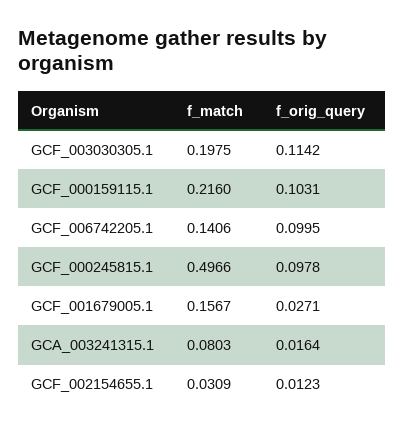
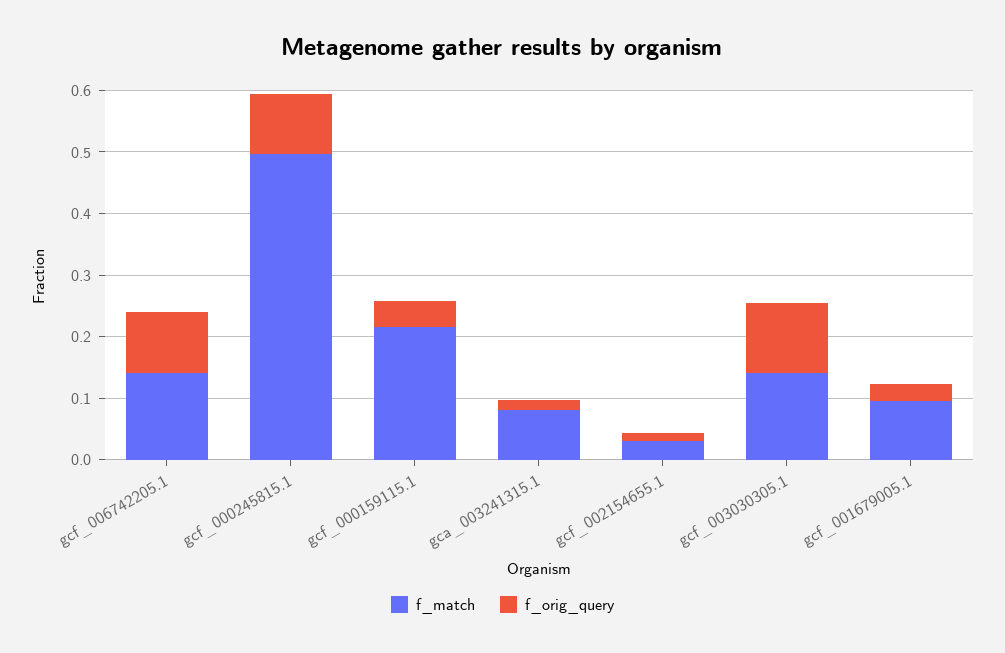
  {
    "f_match": {
-     "GCF_003030305.1": 0.1975,
+     "GCF_003030305.1": 0.14,
      "GCF_000159115.1": 0.216,
      "GCF_006742205.1": 0.1406,
      "GCF_000245815.1": 0.4966,
-     "GCF_001679005.1": 0.1567,
+     "GCF_001679005.1": 0.1,
      "GCA_003241315.1": 0.0803,
      "GCF_002154655.1": 0.0309
    },
    "f_orig_query": {
      "GCF_003030305.1": 0.1142,
-     "GCF_000159115.1": 0.1031,
+     "GCF_000159115.1": 0.04,
      "GCF_006742205.1": 0.0995,
      "GCF_000245815.1": 0.0978,
      "GCF_001679005.1": 0.0271,
      "GCA_003241315.1": 0.0164,
      "GCF_002154655.1": 0.0123
    }
  }

